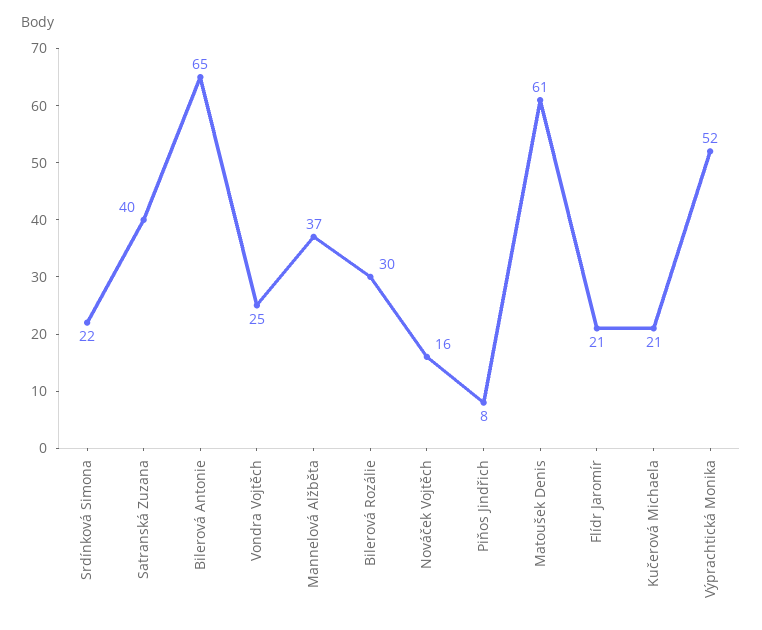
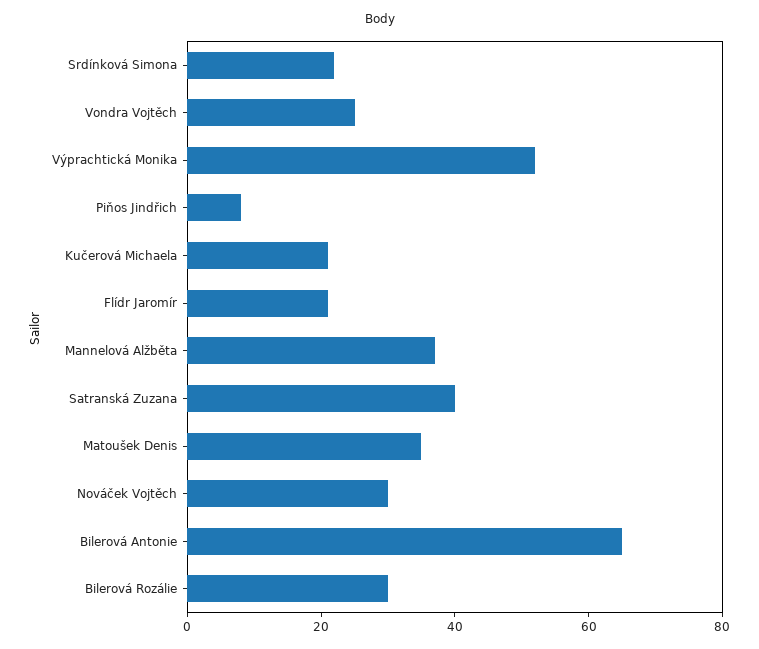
  {
    "Srdínková Simona": 22,
    "Satranská Zuzana": 40,
    "Bilerová Antonie": 65,
    "Vondra Vojtěch": 25,
    "Mannelová Alžběta": 37,
    "Bilerová Rozálie": 30,
-   "Nováček Vojtěch": 16,
+   "Nováček Vojtěch": 30,
    "Piňos Jindřich": 8,
-   "Matoušek Denis": 61,
+   "Matoušek Denis": 35,
    "Flídr Jaromír": 21,
    "Kučerová Michaela": 21,
    "Výprachtická Monika": 52
  }

